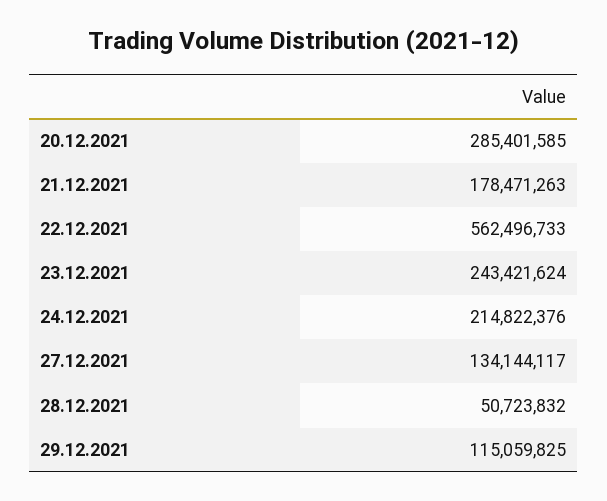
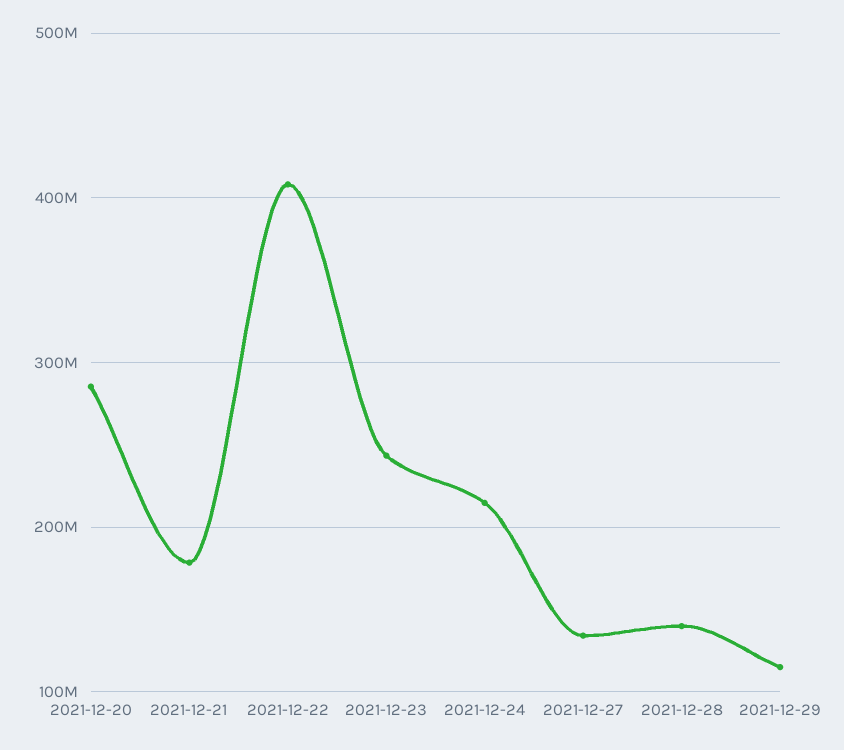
  {
    "20.12.2021": 285401585,
    "21.12.2021": 178471263,
-   "22.12.2021": 562496733,
+   "22.12.2021": 410000000,
    "23.12.2021": 243421624,
    "24.12.2021": 214822376,
    "27.12.2021": 134144117,
-   "28.12.2021": 50723832,
+   "28.12.2021": 140000000,
    "29.12.2021": 115059825
  }

